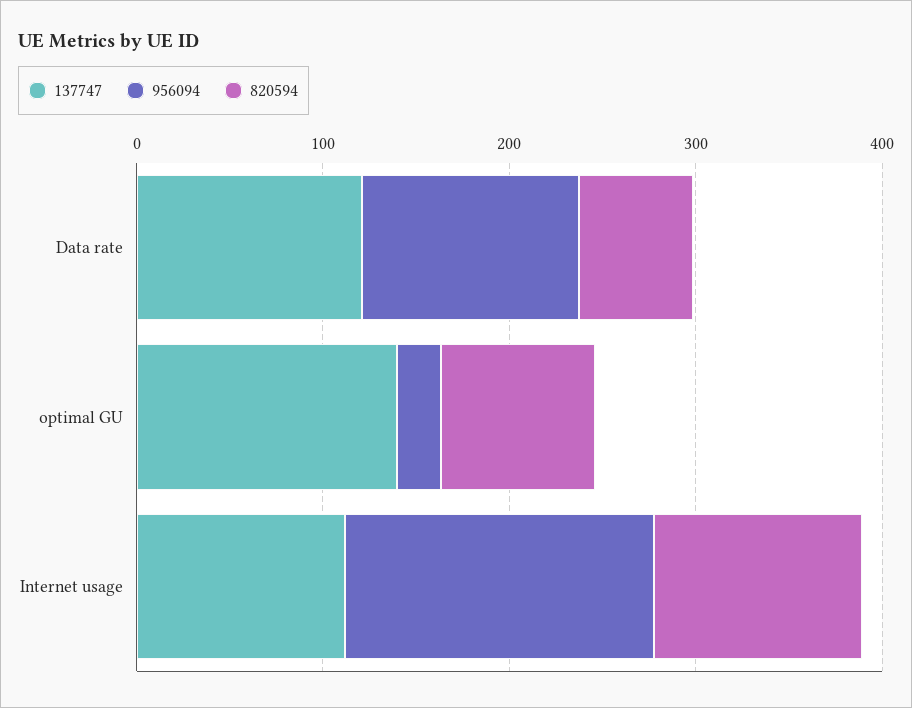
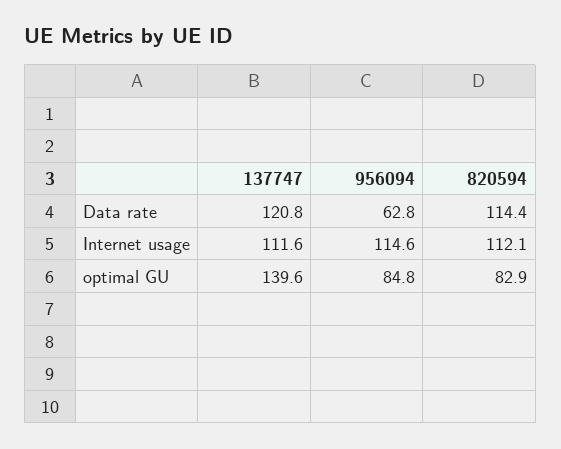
  {
    "137747": {
      "Data rate": 120.8,
      "optimal GU": 139.6,
      "Internet usage": 111.6
    },
    "956094": {
-     "Data rate": 120,
+     "Data rate": 62.8,
-     "optimal GU": 20,
+     "optimal GU": 84.8,
-     "Internet usage": 160
+     "Internet usage": 114.6
    },
    "820594": {
-     "Data rate": 60,
+     "Data rate": 114.4,
      "optimal GU": 82.9,
      "Internet usage": 112.1
    }
  }

